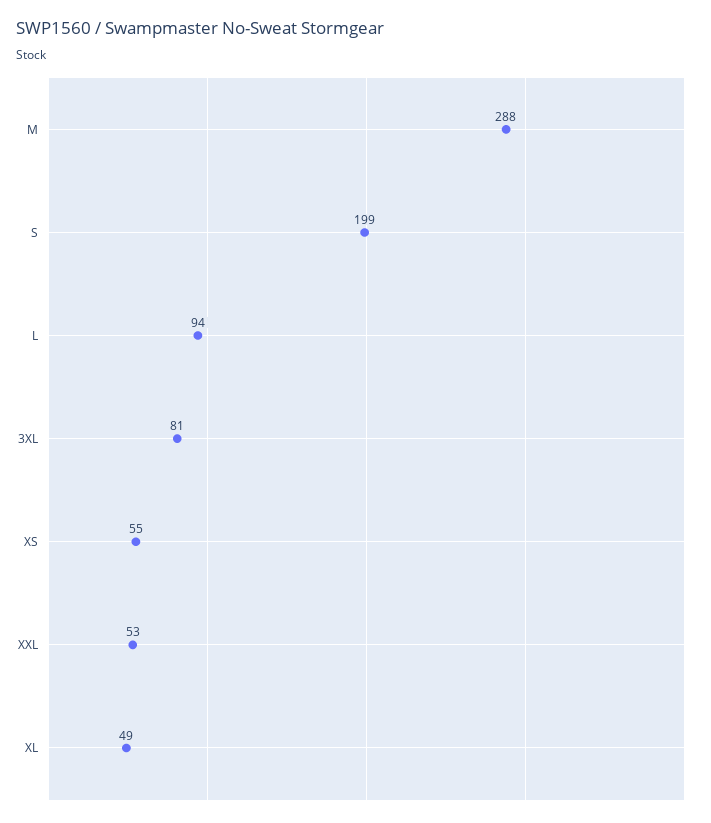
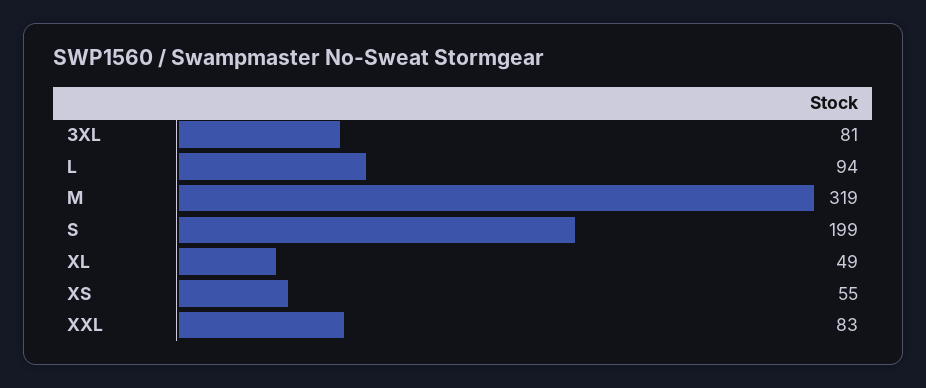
  {
-   "M": 288,
+   "M": 319,
    "S": 199,
    "L": 94,
    "3XL": 81,
    "XS": 55,
-   "XXL": 53,
+   "XXL": 83,
    "XL": 49
  }

